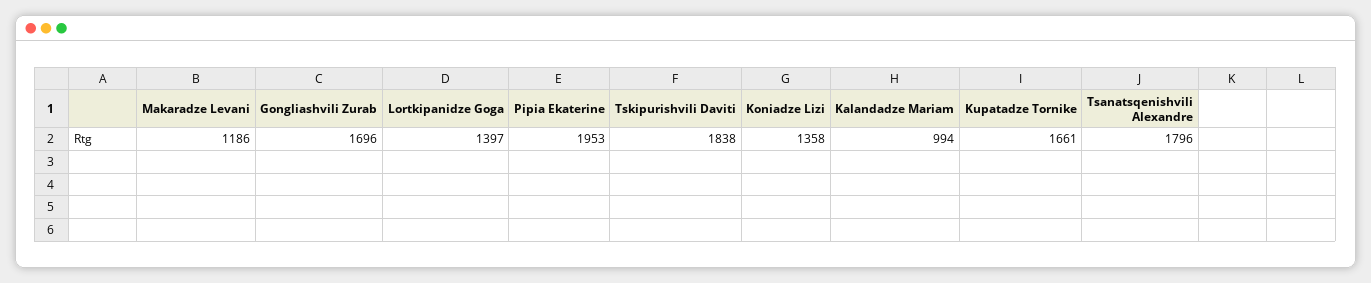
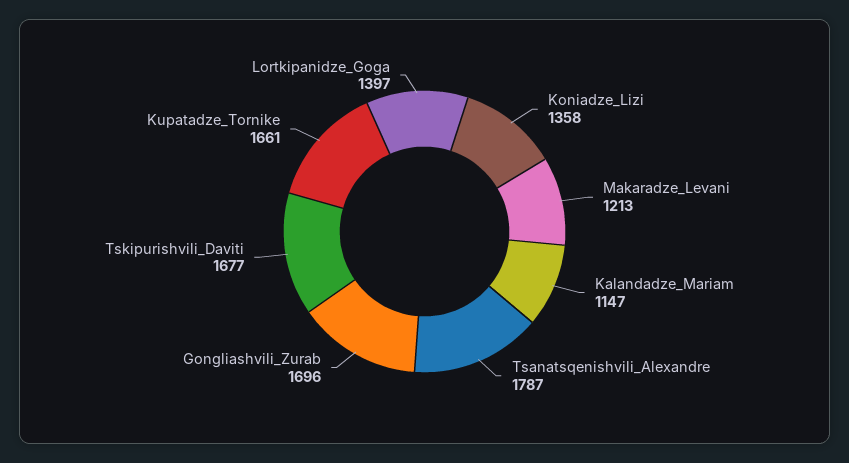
  {
-   "Makaradze Levani": 1186,
+   "Makaradze Levani": 1213,
    "Gongliashvili Zurab": 1696,
    "Lortkipanidze Goga": 1397,
-   "Pipia Ekaterine": 1953,
-   "Tskipurishvili Daviti": 1838,
+   "Tskipurishvili Daviti": 1677,
    "Koniadze Lizi": 1358,
-   "Kalandadze Mariam": 994,
+   "Kalandadze Mariam": 1147,
    "Kupatadze Tornike": 1661,
-   "Tsanatsqenishvili Alexandre": 1796
+   "Tsanatsqenishvili Alexandre": 1787
  }

